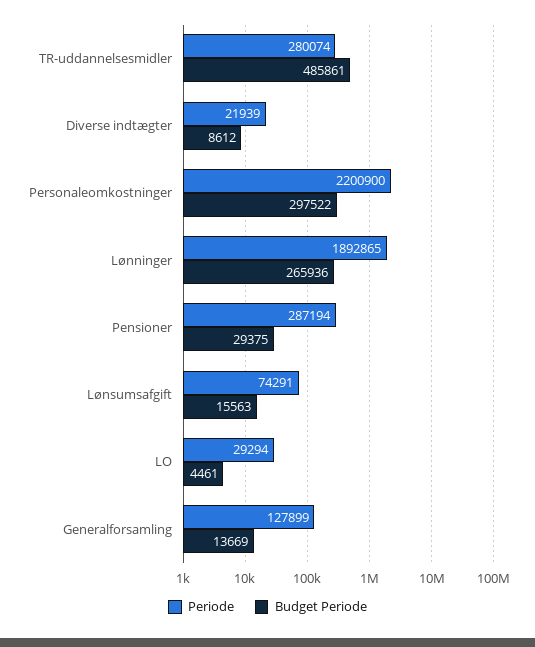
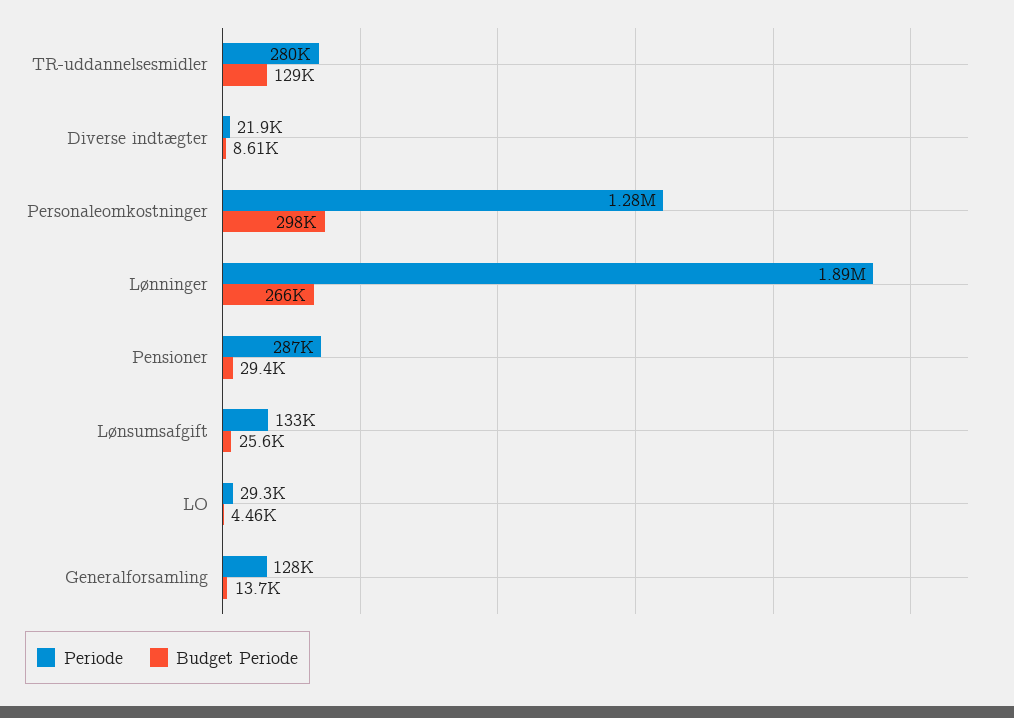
  {
    "Periode": {
      "TR-uddannelsesmidler": 280074,
      "Diverse indtægter": 21939,
-     "Personaleomkostninger": 2200900,
+     "Personaleomkostninger": 1280000,
      "Lønninger": 1892865,
      "Pensioner": 287194,
-     "Lønsumsafgift": 74291,
+     "Lønsumsafgift": 133000,
      "LO": 29294,
      "Generalforsamling": 127899
    },
    "Budget Periode": {
-     "TR-uddannelsesmidler": 485861,
+     "TR-uddannelsesmidler": 129000,
      "Diverse indtægter": 8612,
      "Personaleomkostninger": 297522,
      "Lønninger": 265936,
      "Pensioner": 29375,
-     "Lønsumsafgift": 15563,
+     "Lønsumsafgift": 25600,
      "LO": 4461,
      "Generalforsamling": 13669
    }
  }

